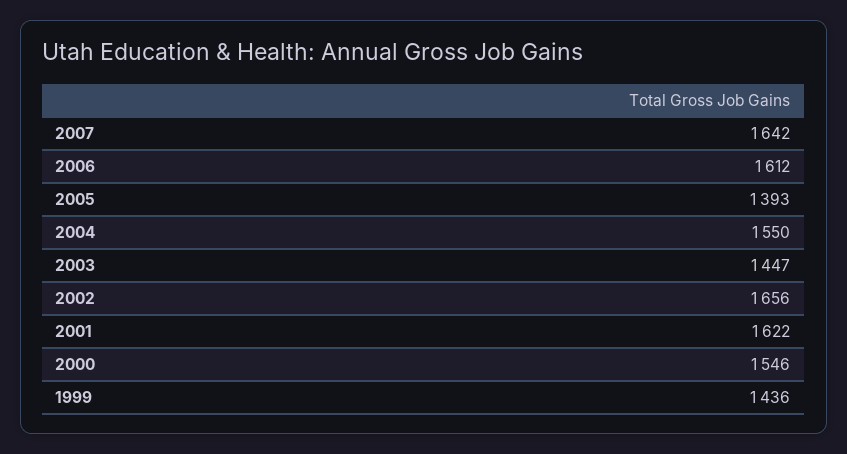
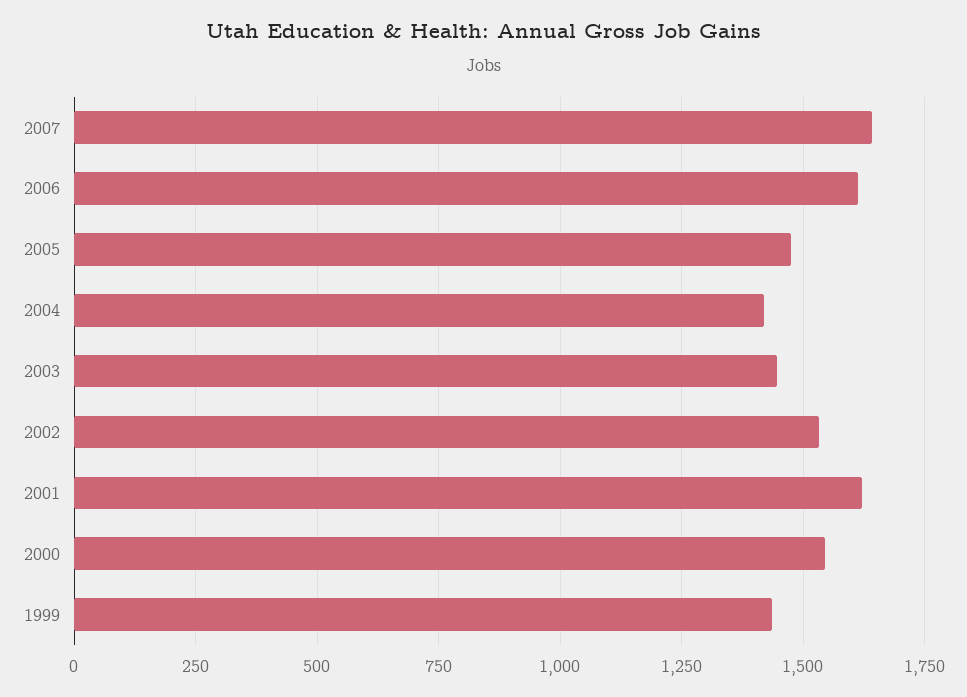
  {
    "2007": 1642,
    "2006": 1612,
-   "2005": 1393,
+   "2005": 1475,
-   "2004": 1550,
+   "2004": 1425,
    "2003": 1447,
-   "2002": 1656,
+   "2002": 1525,
    "2001": 1622,
    "2000": 1546,
    "1999": 1436
  }

